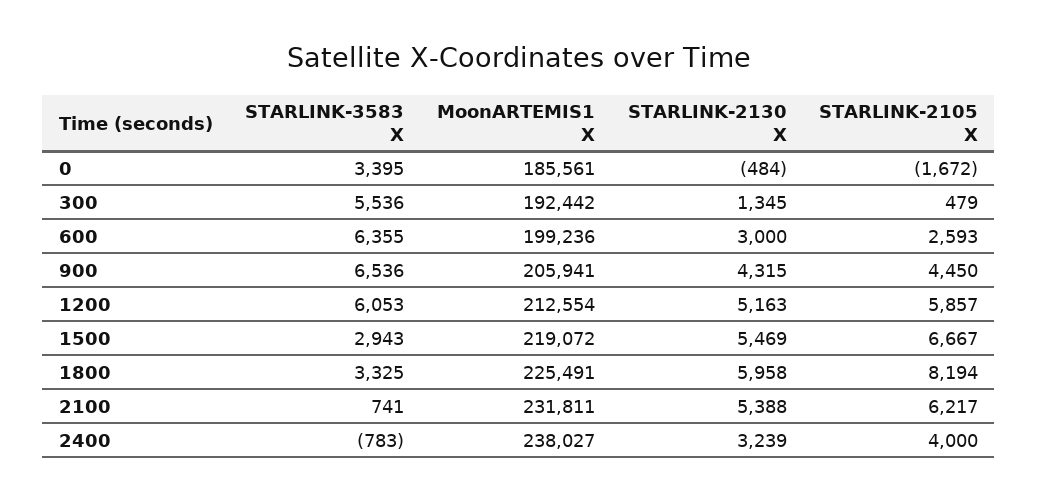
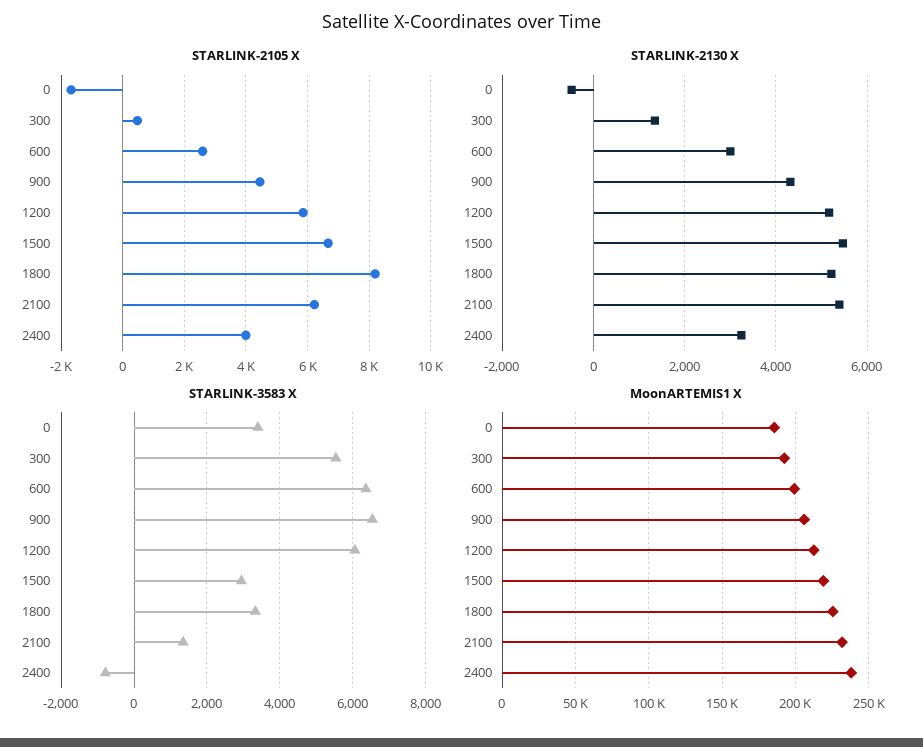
  {
    "STARLINK-3583 X": {
      "0": 3395,
      "300": 5536,
      "600": 6355,
      "900": 6536,
      "1200": 6053,
      "1500": 2943,
      "1800": 3325,
-     "2100": 741,
+     "2100": 1400,
      "2400": -783
    },
    "MoonARTEMIS1 X": {
      "0": 185561,
      "300": 192442,
      "600": 199236,
      "900": 205941,
      "1200": 212554,
      "1500": 219072,
      "1800": 225491,
      "2100": 231811,
      "2400": 238027
    },
    "STARLINK-2130 X": {
      "0": -484,
      "300": 1345,
      "600": 3000,
      "900": 4315,
      "1200": 5163,
      "1500": 5469,
-     "1800": 5958,
+     "1800": 5200,
      "2100": 5388,
      "2400": 3239
    },
    "STARLINK-2105 X": {
      "0": -1672,
      "300": 479,
      "600": 2593,
      "900": 4450,
      "1200": 5857,
      "1500": 6667,
      "1800": 8194,
      "2100": 6217,
      "2400": 4000
    }
  }

